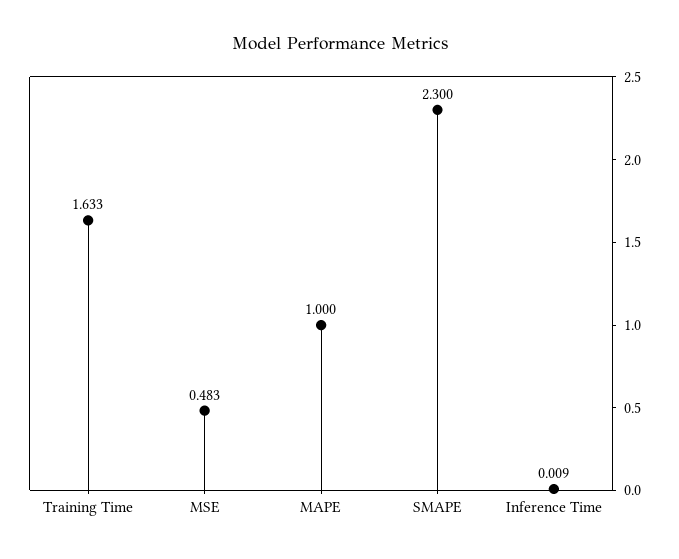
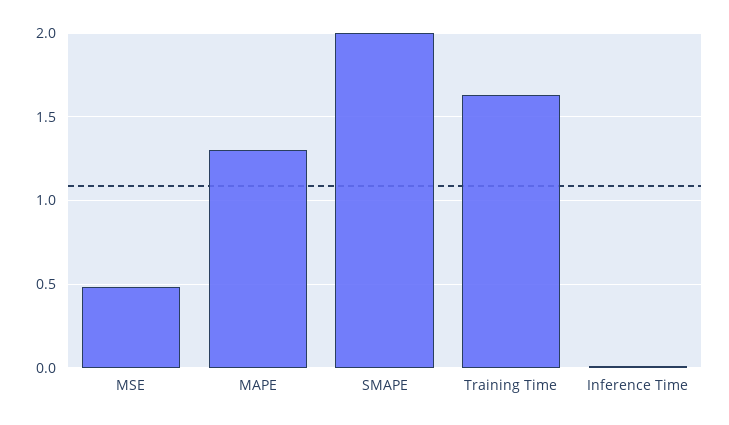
  {
    "Training Time": 1.633,
    "MSE": 0.483,
-   "MAPE": 1,
+   "MAPE": 1.3,
-   "SMAPE": 2.3,
+   "SMAPE": 2,
    "Inference Time": 0.009
  }

